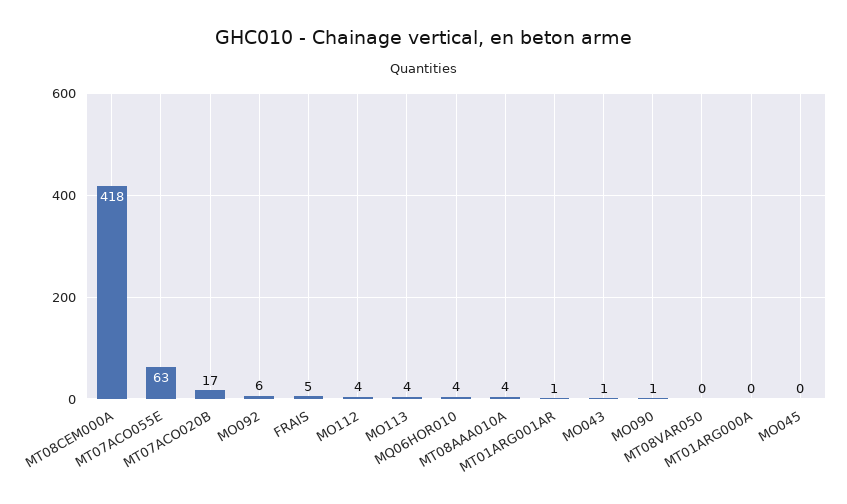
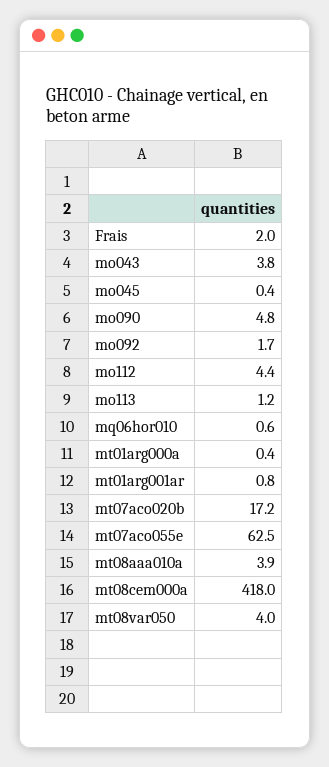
  {
    "MT08CEM000A": 418,
    "MT07ACO055E": 62.5,
    "MT07ACO020B": 17.2,
-   "MO092": 6,
+   "MO092": 1.7,
-   "FRAIS": 5,
+   "FRAIS": 2,
    "MO112": 4.4,
-   "MO113": 4,
+   "MO113": 1.2,
-   "MQ06HOR010": 4,
+   "MQ06HOR010": 0.6,
    "MT08AAA010A": 3.9,
    "MT01ARG001AR": 0.8,
-   "MO043": 1,
+   "MO043": 3.8,
-   "MO090": 1,
+   "MO090": 4.8,
-   "MT08VAR050": 0,
+   "MT08VAR050": 4,
    "MT01ARG000A": 0.4,
    "MO045": 0.4
  }

